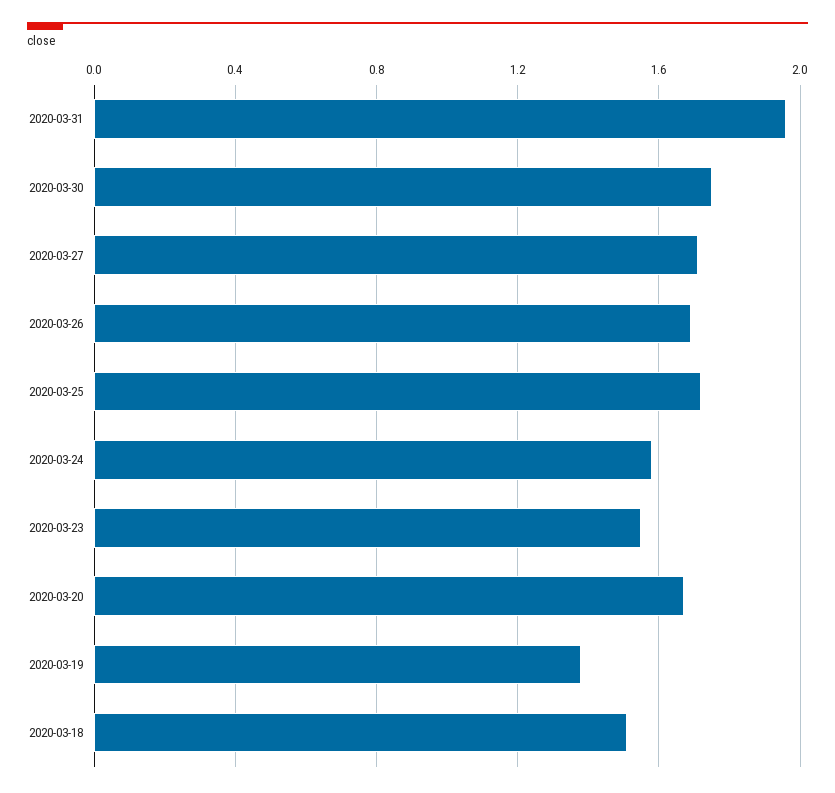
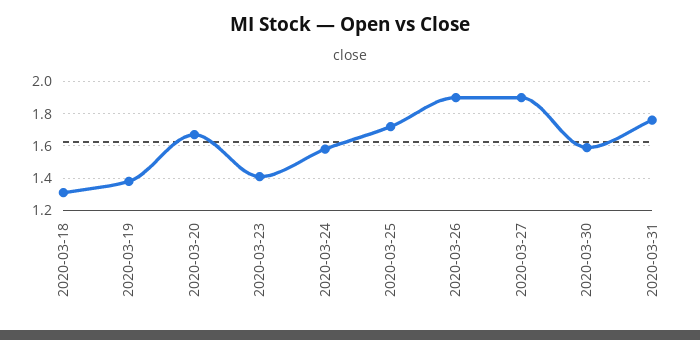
  {
-   "2020-03-31": 1.95,
+   "2020-03-31": 1.75,
-   "2020-03-30": 1.75,
+   "2020-03-30": 1.6,
-   "2020-03-27": 1.7,
+   "2020-03-27": 1.9,
-   "2020-03-26": 1.7,
+   "2020-03-26": 1.9,
    "2020-03-25": 1.7,
    "2020-03-24": 1.6,
-   "2020-03-23": 1.55,
+   "2020-03-23": 1.4,
    "2020-03-20": 1.65,
    "2020-03-19": 1.4,
-   "2020-03-18": 1.5
+   "2020-03-18": 1.3
  }

